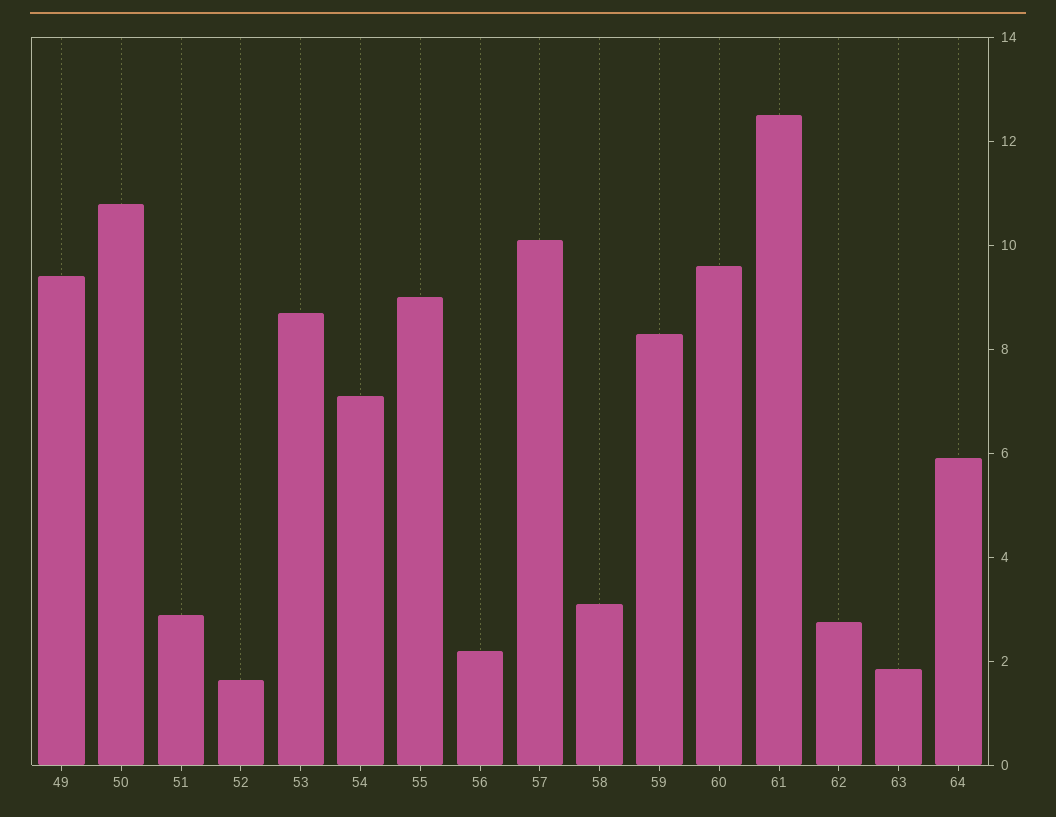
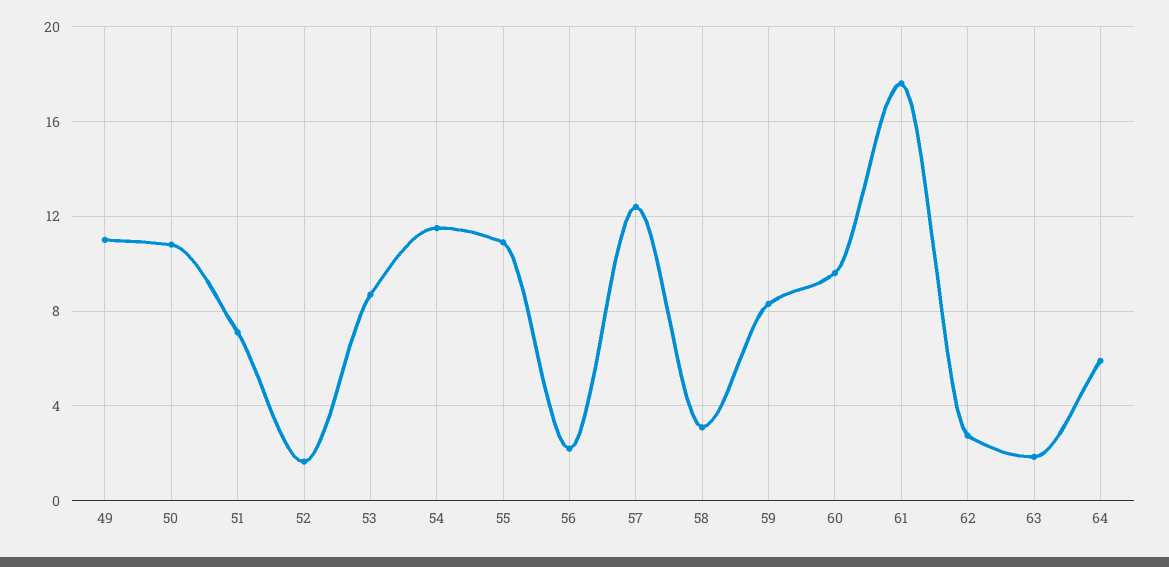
  {
-   "49": 9.5,
+   "49": 11,
    "50": 11,
-   "51": 3,
+   "51": 7,
    "52": 1.5,
    "53": 8.5,
-   "54": 7,
+   "54": 11.5,
-   "55": 9,
+   "55": 11,
    "56": 2,
-   "57": 10,
+   "57": 12.5,
    "58": 3,
    "59": 8.5,
    "60": 9.5,
-   "61": 12.5,
+   "61": 17.5,
    "62": 3,
    "63": 2,
    "64": 6
  }

